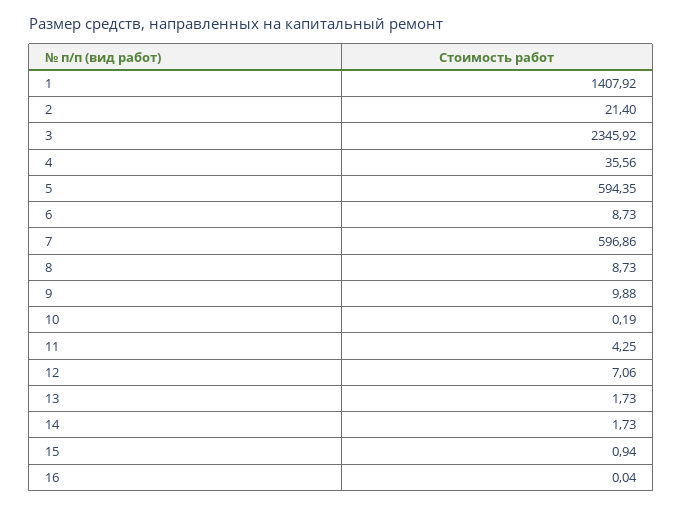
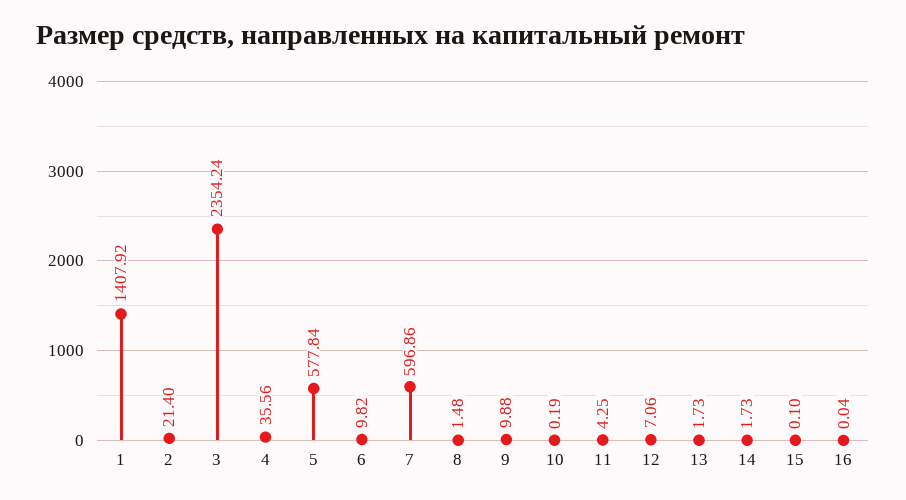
  {
    "1": 1407.92,
    "2": 21.4,
-   "3": 2345.92,
+   "3": 2354.24,
    "4": 35.56,
-   "5": 594.35,
+   "5": 577.84,
-   "6": 8.73,
+   "6": 9.82,
    "7": 596.86,
-   "8": 8.73,
+   "8": 1.48,
    "9": 9.88,
    "10": 0.19,
    "11": 4.25,
    "12": 7.06,
    "13": 1.73,
    "14": 1.73,
-   "15": 0.94,
+   "15": 0.1,
    "16": 0.04
  }

